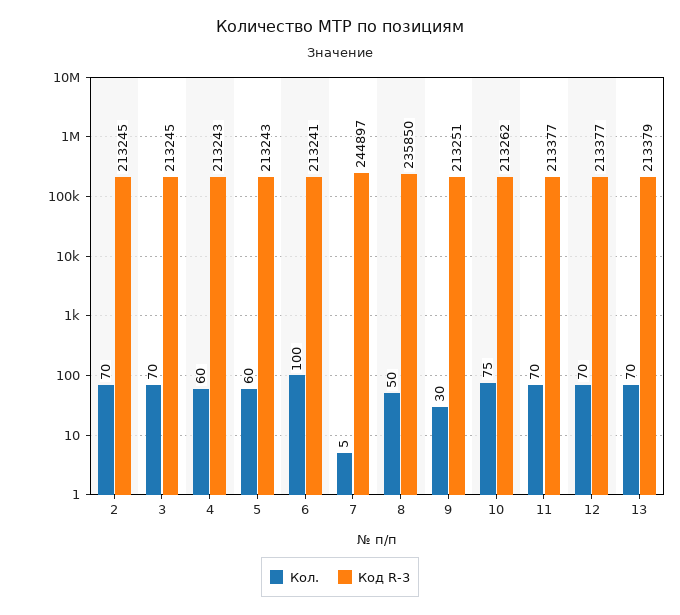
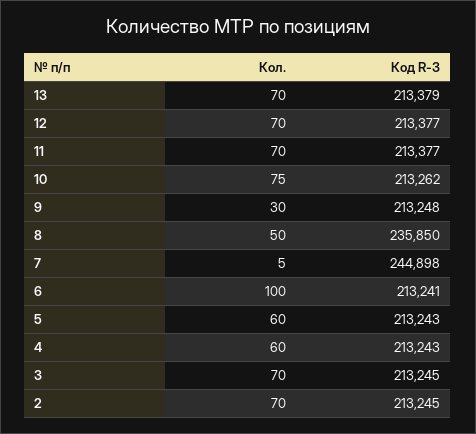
  {
    "Кол.": {
      "2": 70,
      "3": 70,
      "4": 60,
      "5": 60,
      "6": 100,
      "7": 5,
      "8": 50,
      "9": 30,
      "10": 75,
      "11": 70,
      "12": 70,
      "13": 70
    },
    "Код R-3": {
      "2": 213245,
      "3": 213245,
      "4": 213243,
      "5": 213243,
      "6": 213241,
-     "7": 244897,
+     "7": 244898,
      "8": 235850,
-     "9": 213251,
+     "9": 213248,
      "10": 213262,
      "11": 213377,
      "12": 213377,
      "13": 213379
    }
  }

